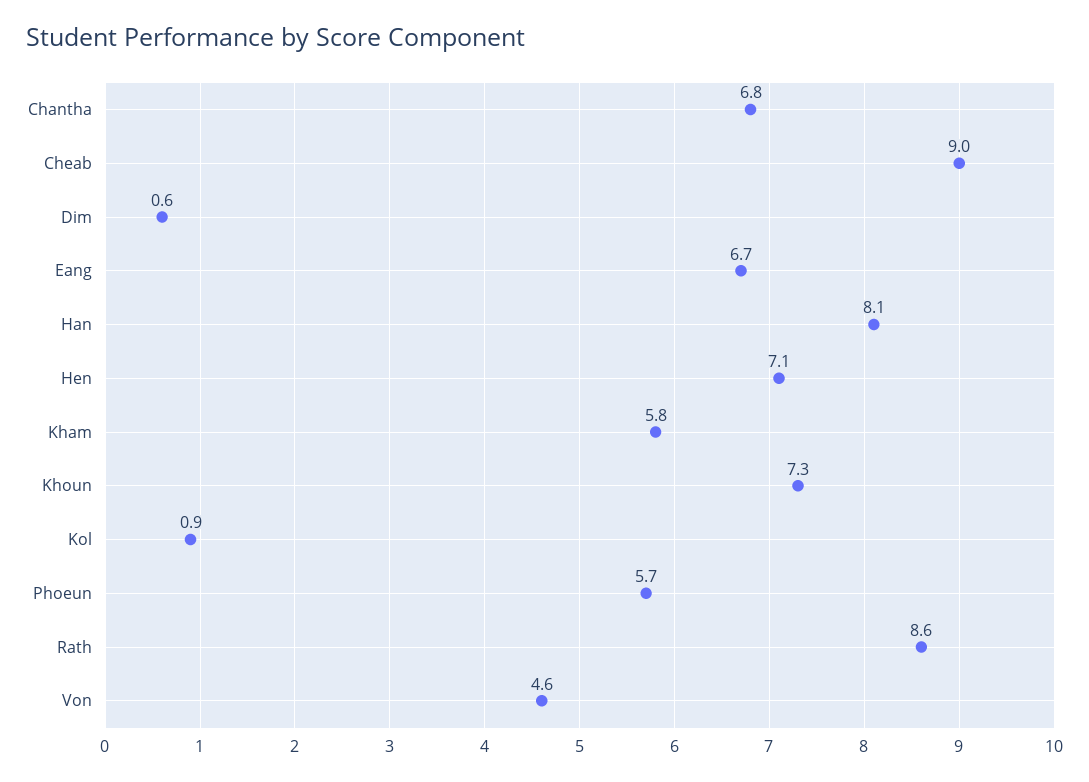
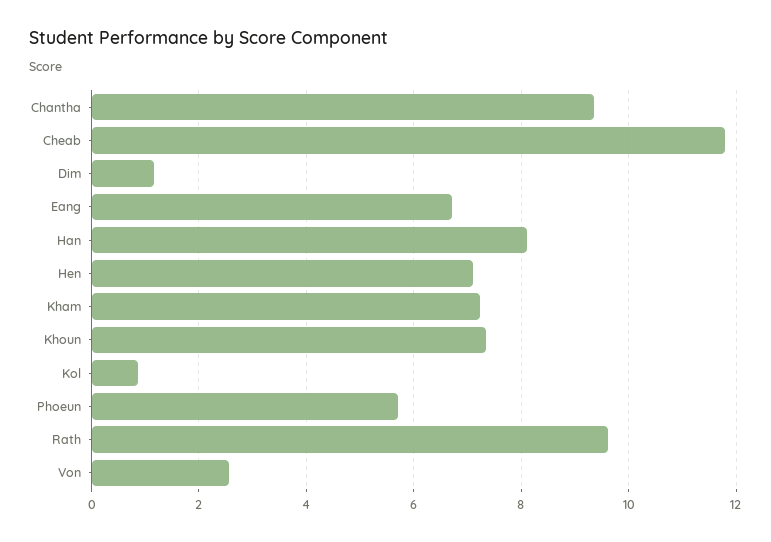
  {
-   "Chantha": 6.8,
+   "Chantha": 9.4,
-   "Cheab": 9,
+   "Cheab": 11.8,
-   "Dim": 0.6,
+   "Dim": 1.2,
    "Eang": 6.7,
    "Han": 8.1,
    "Hen": 7.1,
-   "Kham": 5.8,
+   "Kham": 7.2,
    "Khoun": 7.3,
    "Kol": 0.9,
    "Phoeun": 5.7,
-   "Rath": 8.6,
+   "Rath": 9.6,
-   "Von": 4.6
+   "Von": 2.6
  }

